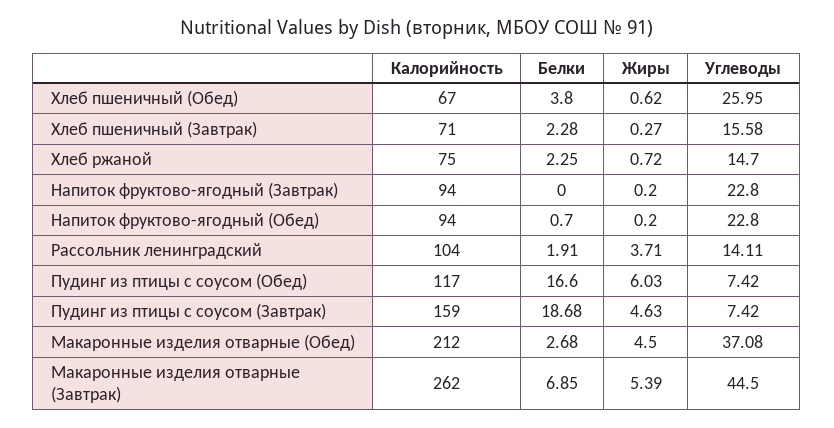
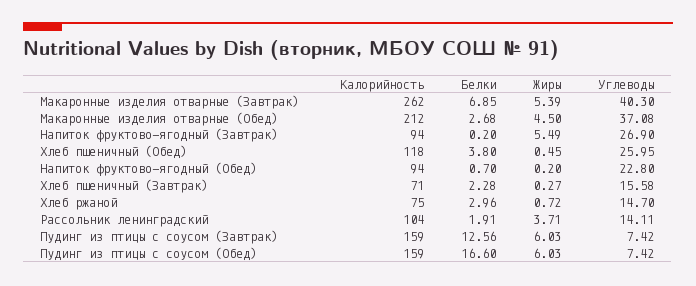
  {
    "Калорийность": {
-     "Хлеб пшеничный (Обед)": 67,
+     "Хлеб пшеничный (Обед)": 118,
      "Хлеб пшеничный (Завтрак)": 71,
      "Хлеб ржаной": 75,
      "Напиток фруктово-ягодный (Завтрак)": 94,
      "Напиток фруктово-ягодный (Обед)": 94,
      "Рассольник ленинградский": 104,
-     "Пудинг из птицы с соусом (Обед)": 117,
+     "Пудинг из птицы с соусом (Обед)": 159,
      "Пудинг из птицы с соусом (Завтрак)": 159,
      "Макаронные изделия отварные (Обед)": 212,
      "Макаронные изделия отварные (Завтрак)": 262
    },
    "Белки": {
      "Хлеб пшеничный (Обед)": 3.8,
      "Хлеб пшеничный (Завтрак)": 2.28,
-     "Хлеб ржаной": 2.25,
+     "Хлеб ржаной": 2.96,
-     "Напиток фруктово-ягодный (Завтрак)": 0,
+     "Напиток фруктово-ягодный (Завтрак)": 0.2,
      "Напиток фруктово-ягодный (Обед)": 0.7,
      "Рассольник ленинградский": 1.91,
      "Пудинг из птицы с соусом (Обед)": 16.6,
-     "Пудинг из птицы с соусом (Завтрак)": 18.68,
+     "Пудинг из птицы с соусом (Завтрак)": 12.56,
      "Макаронные изделия отварные (Обед)": 2.68,
      "Макаронные изделия отварные (Завтрак)": 6.85
    },
    "Жиры": {
-     "Хлеб пшеничный (Обед)": 0.62,
+     "Хлеб пшеничный (Обед)": 0.45,
      "Хлеб пшеничный (Завтрак)": 0.27,
      "Хлеб ржаной": 0.72,
-     "Напиток фруктово-ягодный (Завтрак)": 0.2,
+     "Напиток фруктово-ягодный (Завтрак)": 5.49,
      "Напиток фруктово-ягодный (Обед)": 0.2,
      "Рассольник ленинградский": 3.71,
      "Пудинг из птицы с соусом (Обед)": 6.03,
-     "Пудинг из птицы с соусом (Завтрак)": 4.63,
+     "Пудинг из птицы с соусом (Завтрак)": 6.03,
      "Макаронные изделия отварные (Обед)": 4.5,
      "Макаронные изделия отварные (Завтрак)": 5.39
    },
    "Углеводы": {
      "Хлеб пшеничный (Обед)": 25.95,
      "Хлеб пшеничный (Завтрак)": 15.58,
      "Хлеб ржаной": 14.7,
-     "Напиток фруктово-ягодный (Завтрак)": 22.8,
+     "Напиток фруктово-ягодный (Завтрак)": 26.9,
      "Напиток фруктово-ягодный (Обед)": 22.8,
      "Рассольник ленинградский": 14.11,
      "Пудинг из птицы с соусом (Обед)": 7.42,
      "Пудинг из птицы с соусом (Завтрак)": 7.42,
      "Макаронные изделия отварные (Обед)": 37.08,
-     "Макаронные изделия отварные (Завтрак)": 44.5
+     "Макаронные изделия отварные (Завтрак)": 40.3
    }
  }

